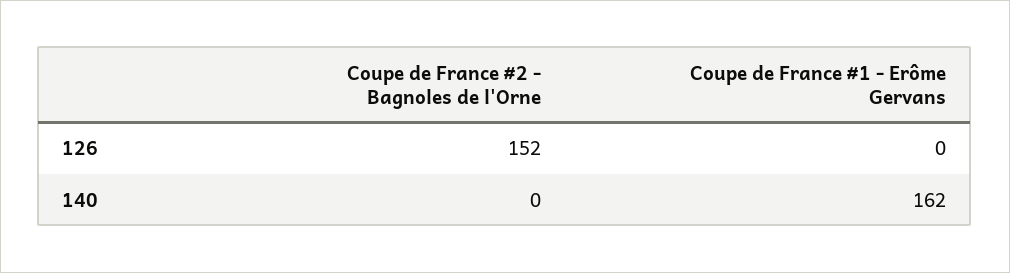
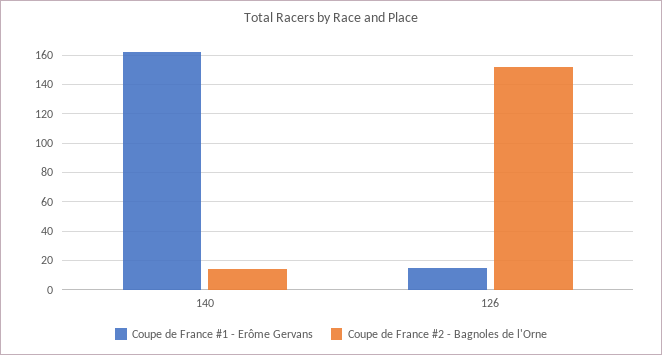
  {
    "Coupe de France #2 - Bagnoles de l'Orne": {
      "126": 152,
-     "140": 0
+     "140": 15
    },
    "Coupe de France #1 - Erôme Gervans": {
-     "126": 0,
+     "126": 15,
      "140": 162
    }
  }

